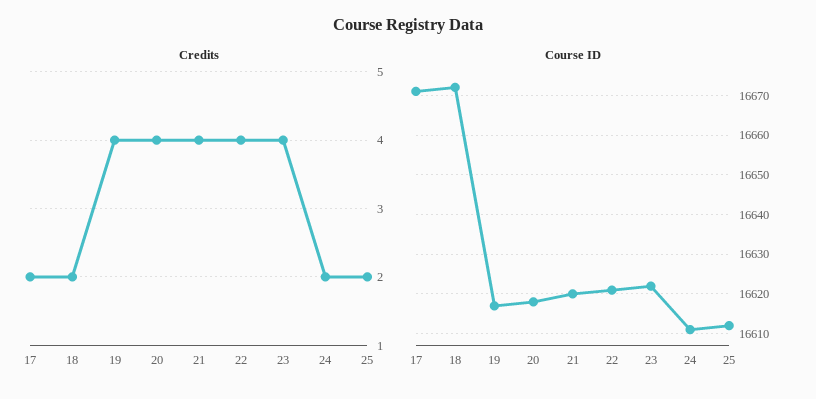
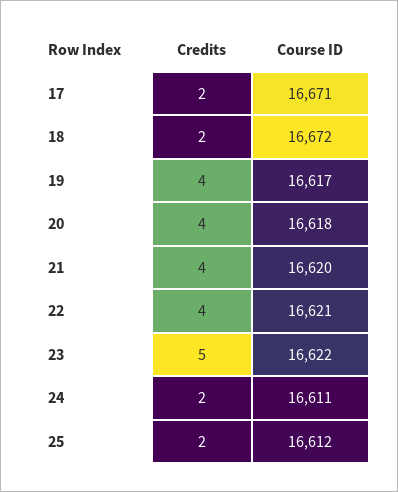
  {
    "Credits": {
      "17": 2,
      "18": 2,
      "19": 4,
      "20": 4,
      "21": 4,
      "22": 4,
-     "23": 4,
+     "23": 5,
      "24": 2,
      "25": 2
    },
    "Course ID": {
      "17": 16671,
      "18": 16672,
      "19": 16617,
      "20": 16618,
      "21": 16620,
      "22": 16621,
      "23": 16622,
      "24": 16611,
      "25": 16612
    }
  }

